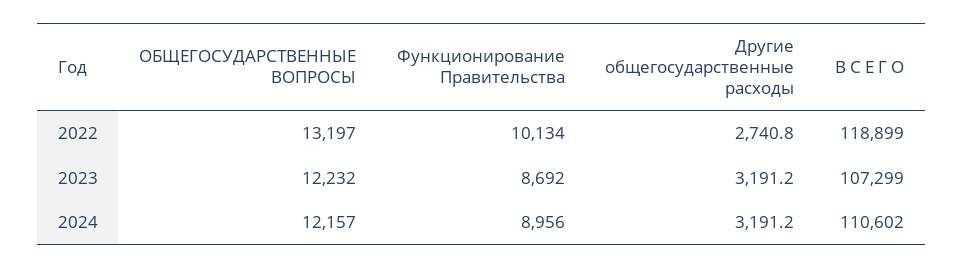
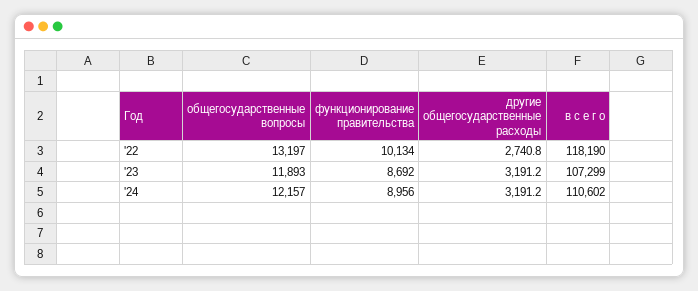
  {
    "ОБЩЕГОСУДАРСТВЕННЫЕ ВОПРОСЫ": {
      "2022": 13197,
-     "2023": 12232,
+     "2023": 11893,
      "2024": 12157
    },
    "Функционирование Правительства": {
      "2022": 10134,
      "2023": 8692,
      "2024": 8956
    },
    "Другие общегосударственные расходы": {
      "2022": 2740.8,
      "2023": 3191.2,
      "2024": 3191.2
    },
    "В С Е Г О": {
-     "2022": 118899,
+     "2022": 118190,
      "2023": 107299,
      "2024": 110602
    }
  }

